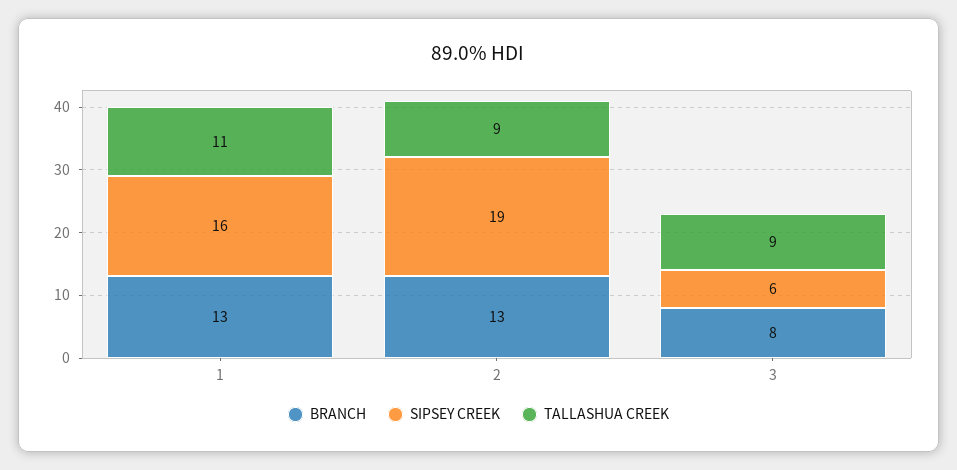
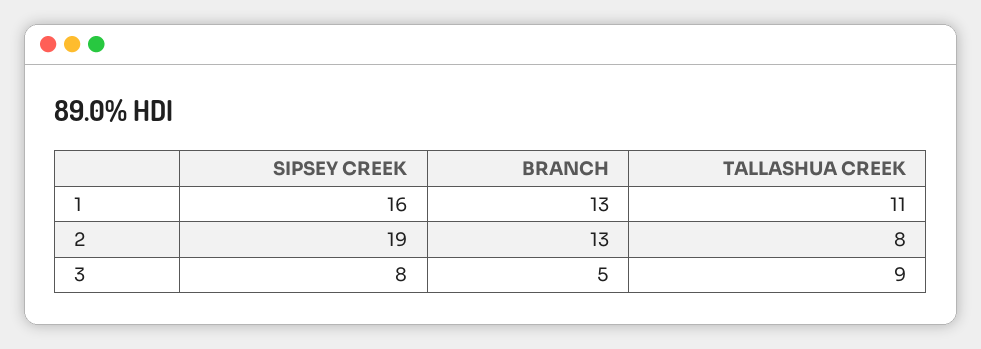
  {
    "BRANCH": {
      "1": 13,
      "2": 13,
-     "3": 8
+     "3": 5
    },
    "SIPSEY CREEK": {
      "1": 16,
      "2": 19,
-     "3": 6
+     "3": 8
    },
    "TALLASHUA CREEK": {
      "1": 11,
-     "2": 9,
+     "2": 8,
      "3": 9
    }
  }

